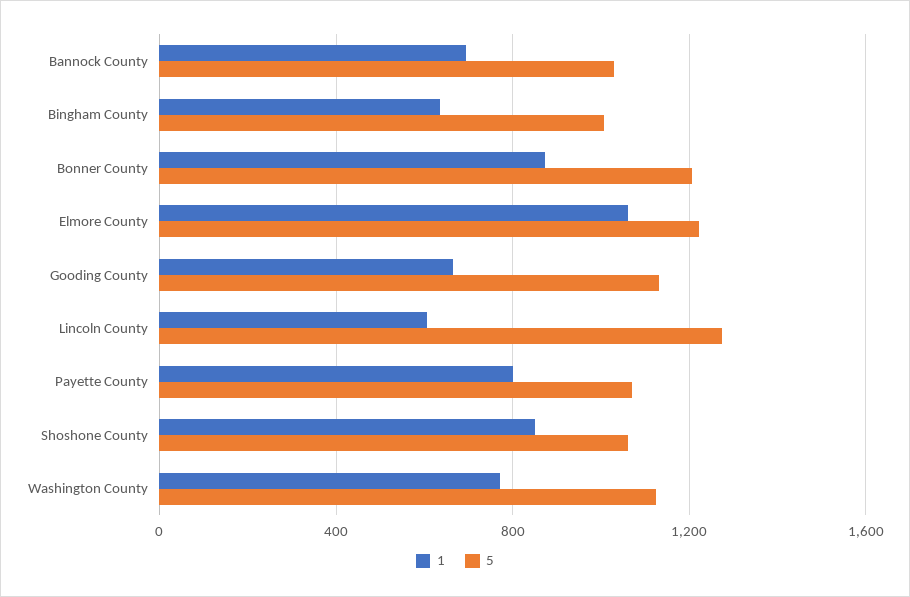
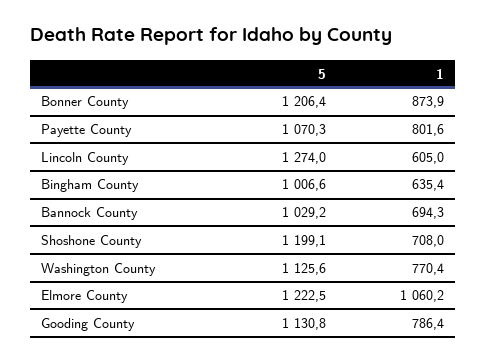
  {
    "1": {
      "Bannock County": 694.3,
      "Bingham County": 635.4,
      "Bonner County": 873.9,
      "Elmore County": 1060.2,
-     "Gooding County": 650,
+     "Gooding County": 786.4,
      "Lincoln County": 605,
      "Payette County": 801.6,
-     "Shoshone County": 850,
+     "Shoshone County": 708,
      "Washington County": 770.4
    },
    "5": {
      "Bannock County": 1029.2,
      "Bingham County": 1006.6,
      "Bonner County": 1206.4,
      "Elmore County": 1222.5,
      "Gooding County": 1130.8,
      "Lincoln County": 1274,
      "Payette County": 1070.3,
-     "Shoshone County": 1050,
+     "Shoshone County": 1199.1,
      "Washington County": 1125.6
    }
  }

